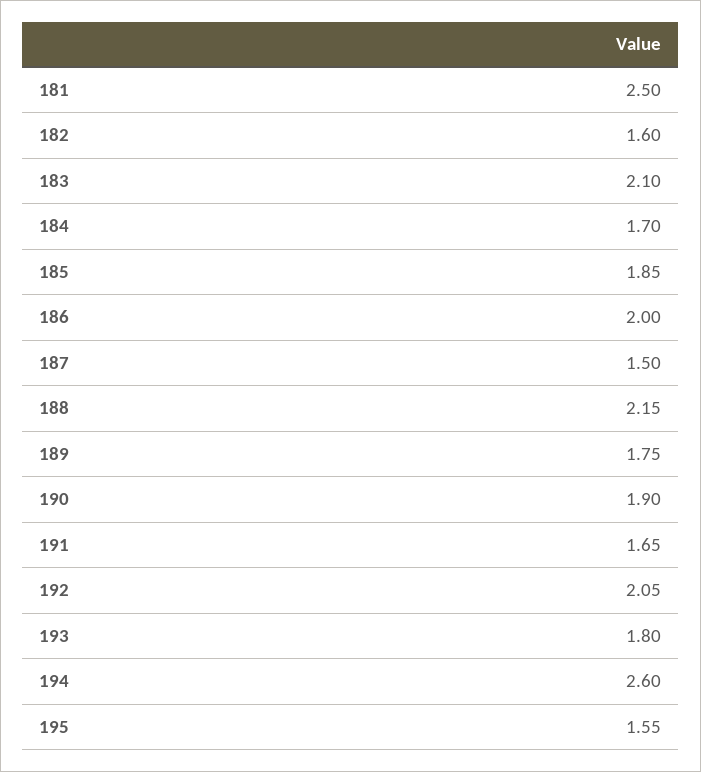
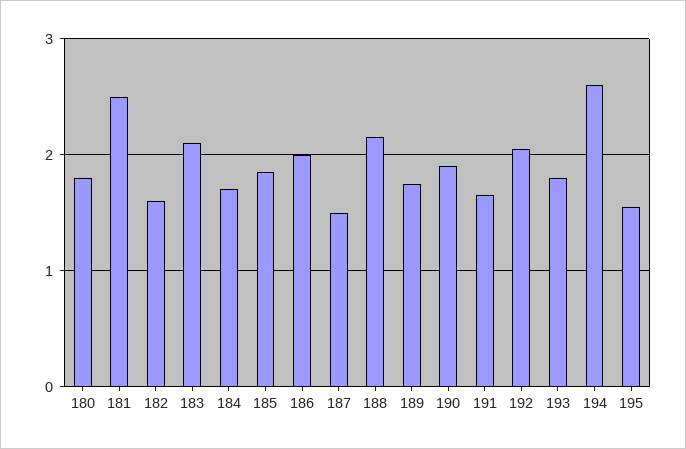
  {
    "181": 2.5,
    "182": 1.6,
    "183": 2.1,
    "184": 1.7,
    "185": 1.85,
    "186": 2,
    "187": 1.5,
    "188": 2.15,
    "189": 1.75,
    "190": 1.9,
    "191": 1.65,
    "192": 2.05,
    "193": 1.8,
    "194": 2.6,
-   "195": 1.55
+   "195": 1.55,
+   "180": 1.8
  }

